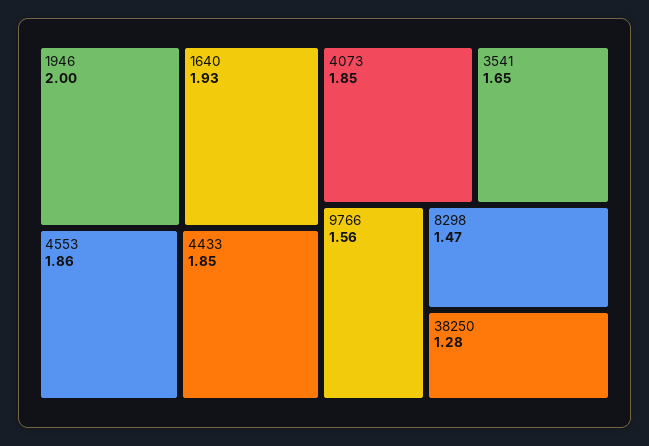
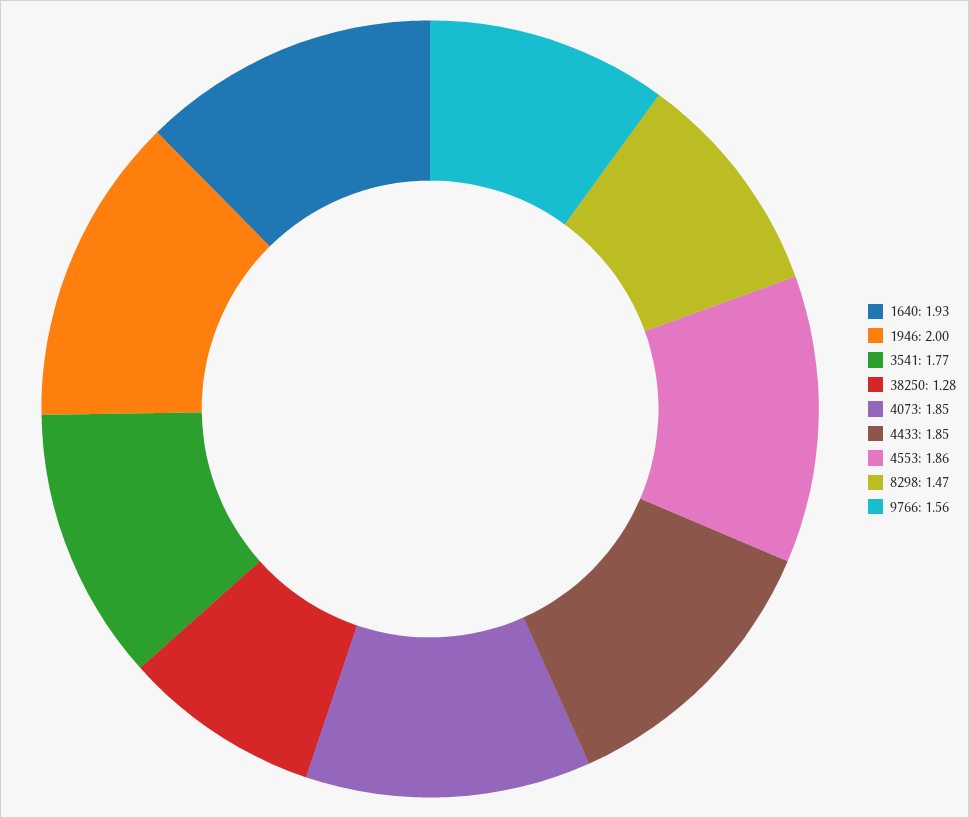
  {
    "1946": 2,
    "1640": 1.93,
    "4553": 1.86,
    "4433": 1.85,
    "4073": 1.85,
-   "3541": 1.65,
+   "3541": 1.77,
    "9766": 1.56,
    "8298": 1.47,
    "38250": 1.28
  }

